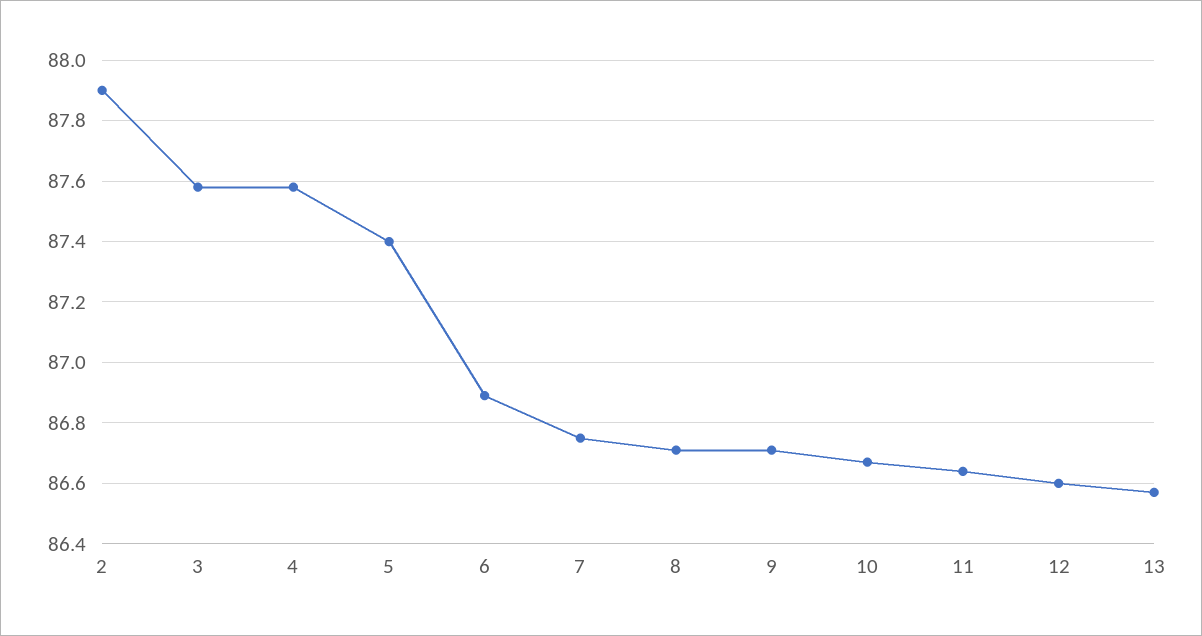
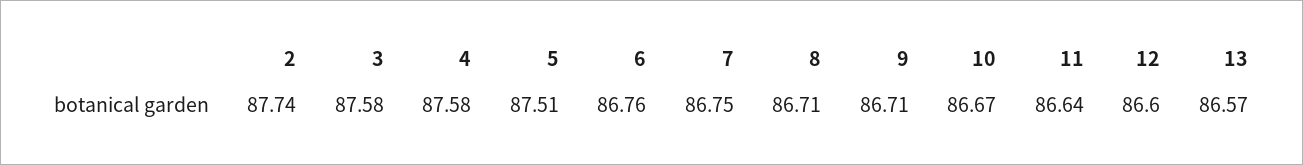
  {
-   "2": 87.9,
+   "2": 87.74,
    "3": 87.58,
    "4": 87.58,
-   "5": 87.4,
+   "5": 87.51,
-   "6": 86.9,
+   "6": 86.76,
    "7": 86.75,
    "8": 86.71,
    "9": 86.71,
    "10": 86.67,
    "11": 86.64,
    "12": 86.6,
    "13": 86.57
  }

